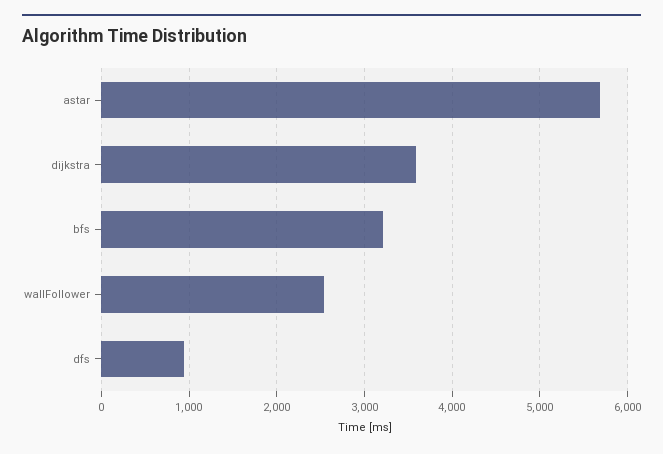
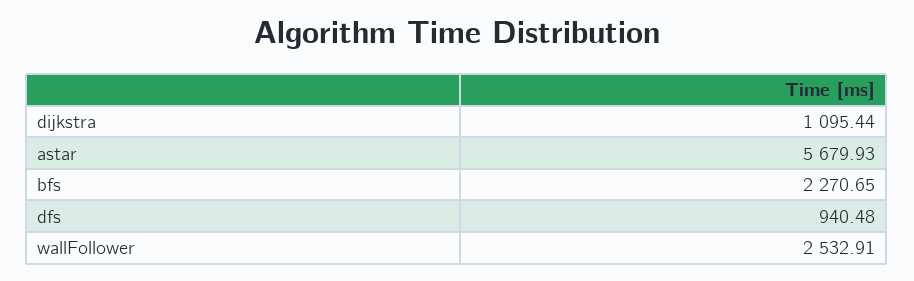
  {
    "astar": 5679.93,
-   "dijkstra": 3600,
+   "dijkstra": 1095.44,
-   "bfs": 3200,
+   "bfs": 2270.65,
    "wallFollower": 2532.91,
    "dfs": 940.48
  }

